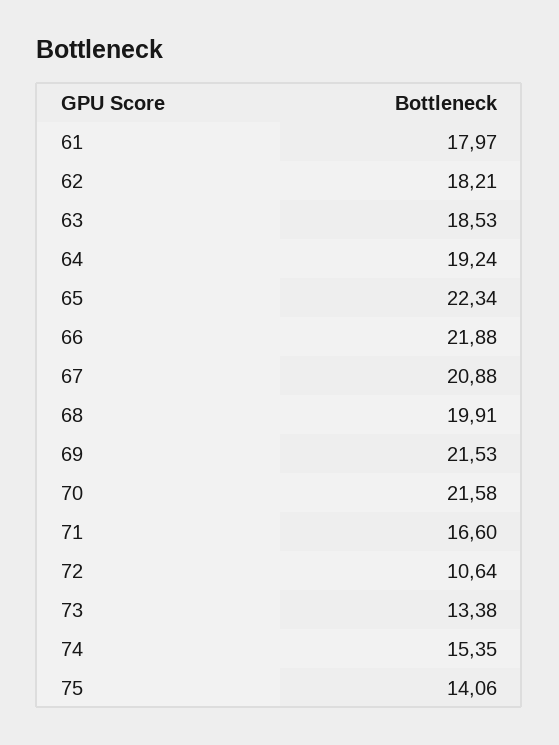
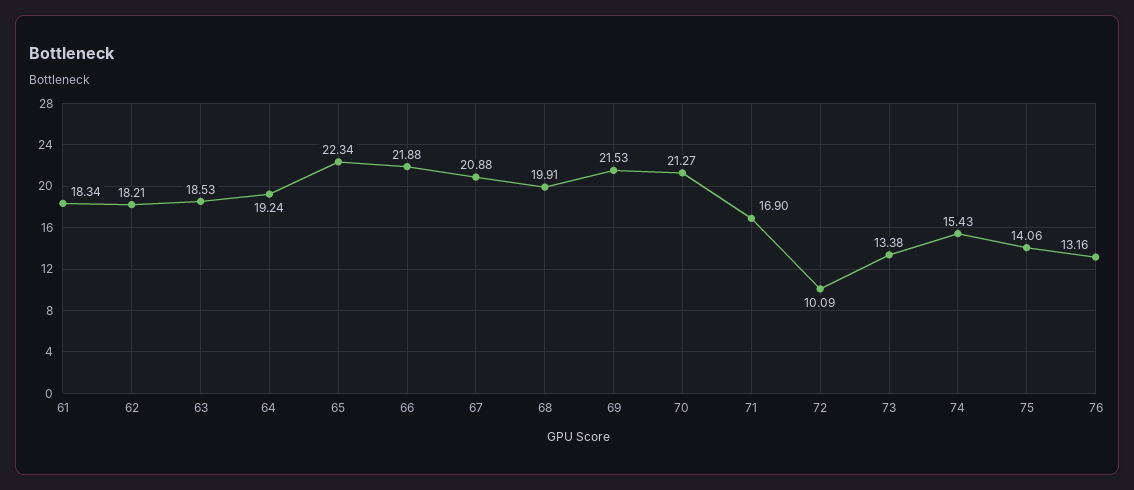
  {
-   "61": 17.97,
+   "61": 18.34,
    "62": 18.21,
    "63": 18.53,
    "64": 19.24,
    "65": 22.34,
    "66": 21.88,
    "67": 20.88,
    "68": 19.91,
    "69": 21.53,
-   "70": 21.58,
+   "70": 21.27,
-   "71": 16.6,
+   "71": 16.9,
-   "72": 10.64,
+   "72": 10.09,
    "73": 13.38,
-   "74": 15.35,
+   "74": 15.43,
-   "75": 14.06
+   "75": 14.06,
+   "76": 13.16
  }

